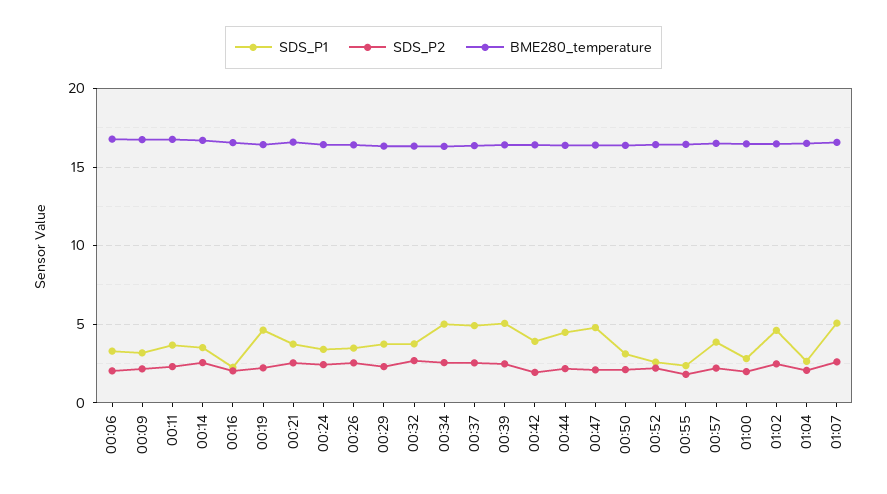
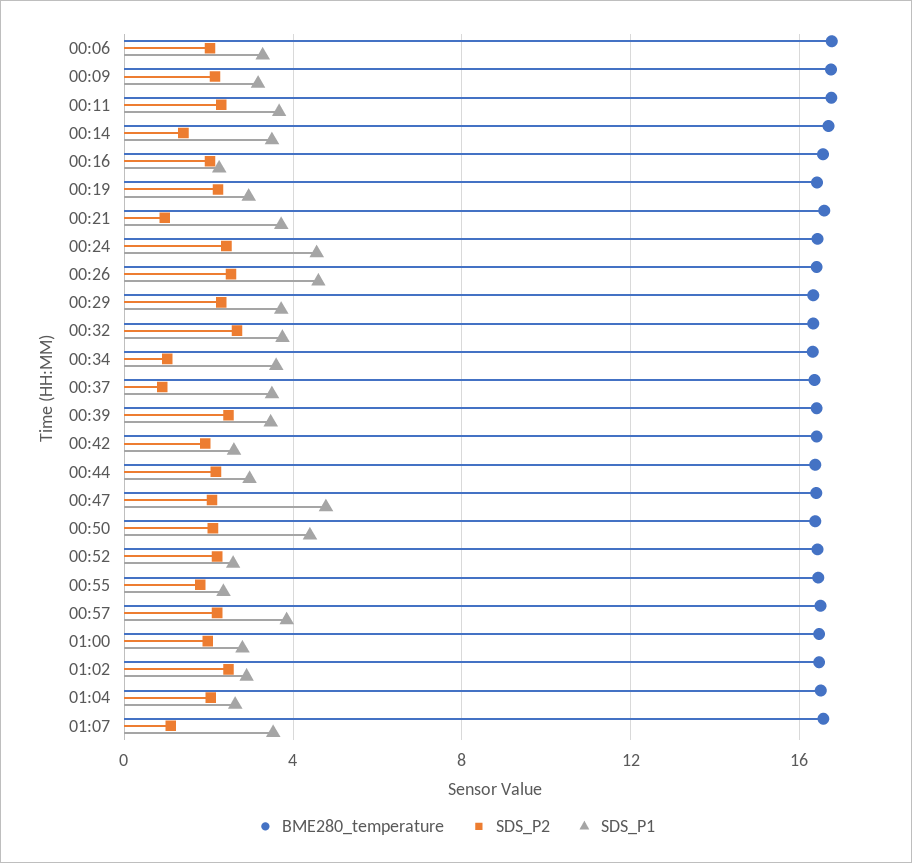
  {
    "SDS_P1": {
      "00:06": 3.5,
      "00:09": 3,
      "00:11": 3.5,
      "00:14": 3.5,
      "00:16": 2.5,
-     "00:19": 4.5,
+     "00:19": 3,
      "00:21": 3.5,
-     "00:24": 3.5,
+     "00:24": 4.5,
-     "00:26": 3.5,
+     "00:26": 4.5,
      "00:29": 3.5,
      "00:32": 4,
-     "00:34": 5,
+     "00:34": 3.5,
-     "00:37": 5,
+     "00:37": 3.5,
-     "00:39": 5,
+     "00:39": 3.5,
-     "00:42": 4,
+     "00:42": 2.5,
-     "00:44": 4.5,
+     "00:44": 3,
      "00:47": 5,
-     "00:50": 3,
+     "00:50": 4.5,
      "00:52": 2.5,
      "00:55": 2.5,
      "00:57": 4,
      "01:00": 3,
-     "01:02": 4.5,
+     "01:02": 3,
      "01:04": 2.5,
-     "01:07": 5
+     "01:07": 3.5
    },
    "SDS_P2": {
      "00:06": 2,
      "00:09": 2,
      "00:11": 2.5,
-     "00:14": 2.5,
+     "00:14": 1.5,
      "00:16": 2,
      "00:19": 2,
-     "00:21": 2.5,
+     "00:21": 1,
      "00:24": 2.5,
      "00:26": 2.5,
      "00:29": 2.5,
      "00:32": 2.5,
-     "00:34": 2.5,
+     "00:34": 1,
-     "00:37": 2.5,
+     "00:37": 1,
      "00:39": 2.5,
      "00:42": 2,
      "00:44": 2,
      "00:47": 2,
      "00:50": 2,
      "00:52": 2,
      "00:55": 2,
      "00:57": 2,
      "01:00": 2,
      "01:02": 2.5,
      "01:04": 2,
-     "01:07": 2.5
+     "01:07": 1
    },
    "BME280_temperature": {
      "00:06": 17,
      "00:09": 17,
      "00:11": 17,
      "00:14": 16.5,
      "00:16": 16.5,
      "00:19": 16.5,
      "00:21": 16.5,
      "00:24": 16.5,
      "00:26": 16.5,
      "00:29": 16.5,
      "00:32": 16.5,
      "00:34": 16.5,
      "00:37": 16.5,
      "00:39": 16.5,
      "00:42": 16.5,
      "00:44": 16.5,
      "00:47": 16.5,
      "00:50": 16.5,
      "00:52": 16.5,
      "00:55": 16.5,
      "00:57": 16.5,
      "01:00": 16.5,
      "01:02": 16.5,
      "01:04": 16.5,
      "01:07": 16.5
    }
  }

